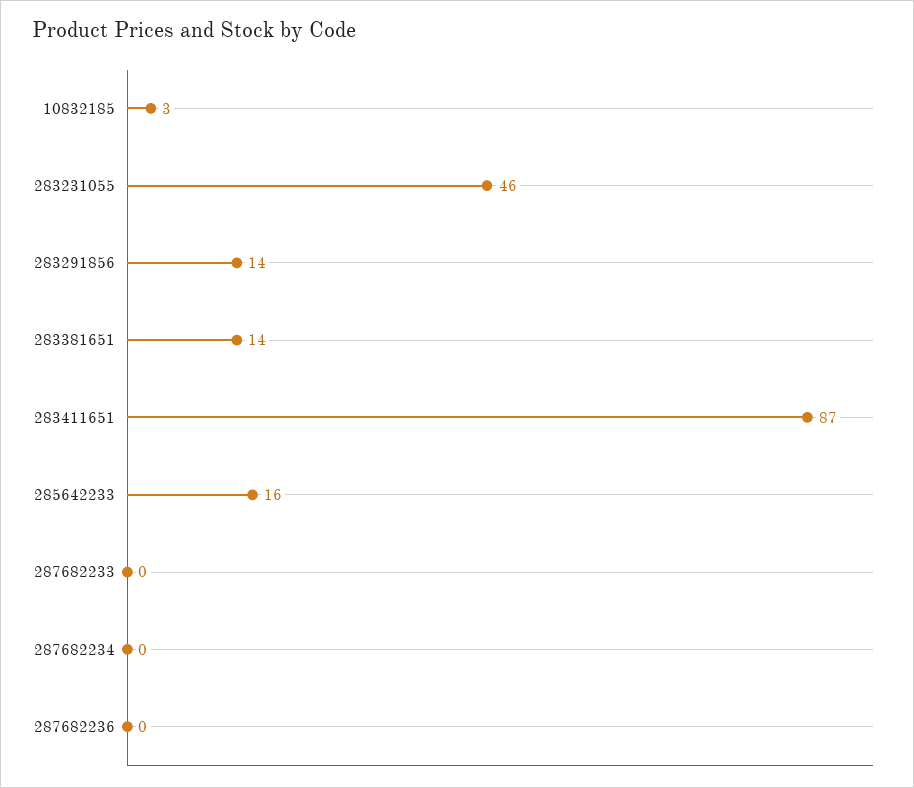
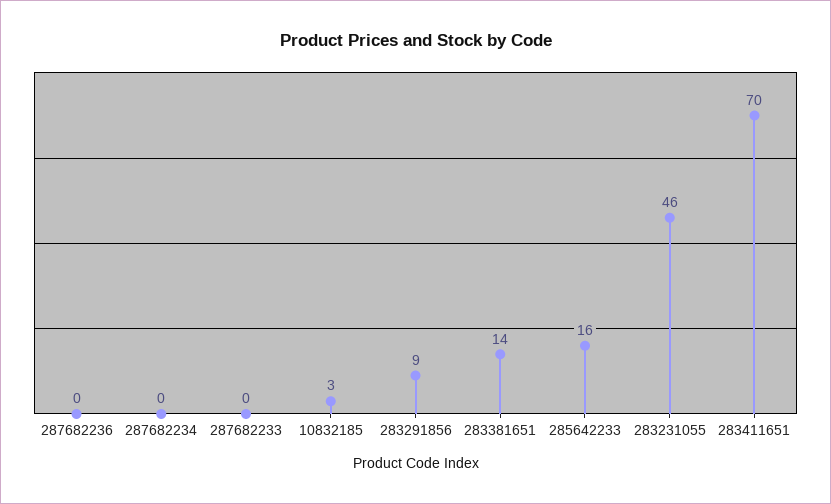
  {
    "10832185": 3,
    "283231055": 46,
-   "283291856": 14,
+   "283291856": 9,
    "283381651": 14,
-   "283411651": 87,
+   "283411651": 70,
    "285642233": 16,
    "287682233": 0,
    "287682234": 0,
    "287682236": 0
  }

